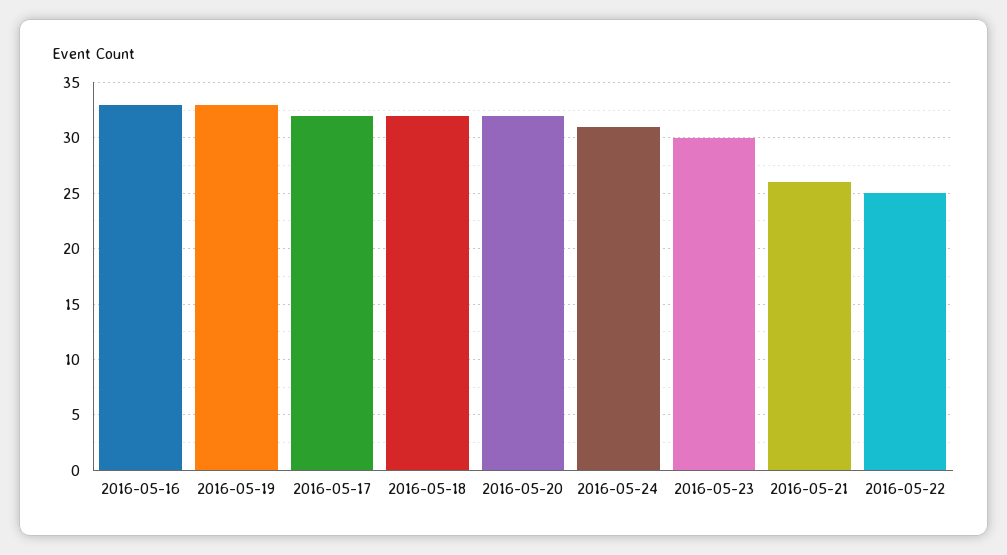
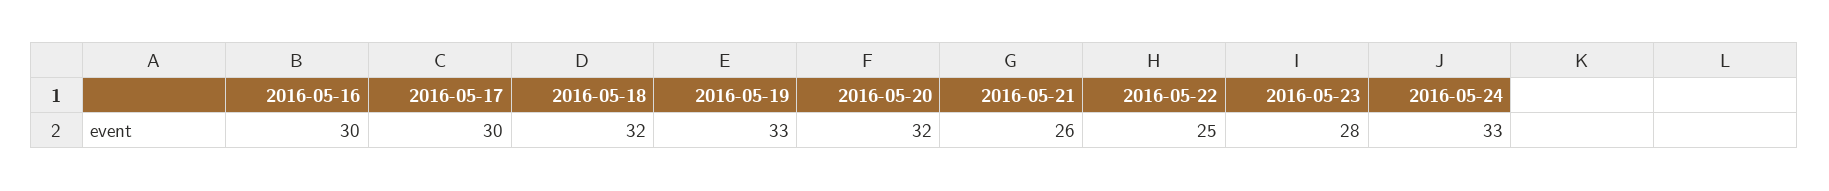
  {
-   "2016-05-16": 33,
+   "2016-05-16": 30,
    "2016-05-19": 33,
-   "2016-05-17": 32,
+   "2016-05-17": 30,
    "2016-05-18": 32,
    "2016-05-20": 32,
-   "2016-05-24": 31,
+   "2016-05-24": 33,
-   "2016-05-23": 30,
+   "2016-05-23": 28,
    "2016-05-21": 26,
    "2016-05-22": 25
  }

